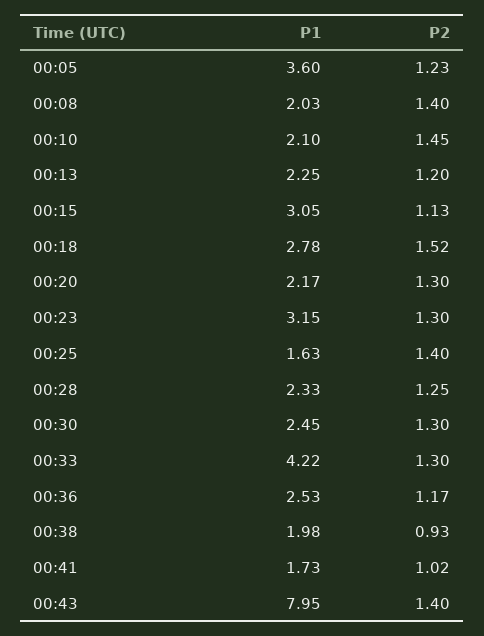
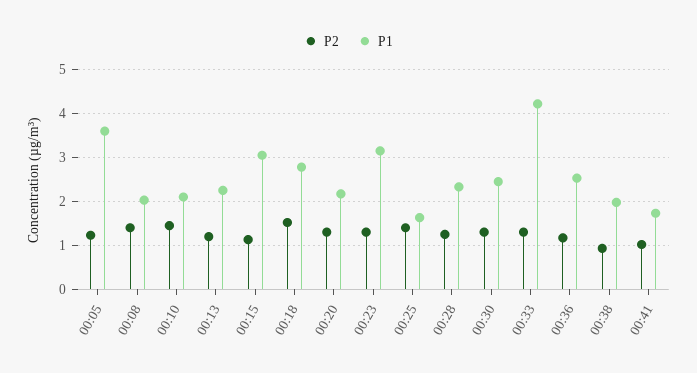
  {
    "P1": {
      "00:05": 3.6,
      "00:08": 2.03,
      "00:10": 2.1,
      "00:13": 2.25,
      "00:15": 3.05,
      "00:18": 2.78,
      "00:20": 2.17,
      "00:23": 3.15,
      "00:25": 1.63,
      "00:28": 2.33,
      "00:30": 2.45,
      "00:33": 4.22,
      "00:36": 2.53,
      "00:38": 1.98,
-     "00:41": 1.73,
+     "00:41": 1.73
-     "00:43": 7.95
    },
    "P2": {
      "00:05": 1.23,
      "00:08": 1.4,
      "00:10": 1.45,
      "00:13": 1.2,
      "00:15": 1.13,
      "00:18": 1.52,
      "00:20": 1.3,
      "00:23": 1.3,
      "00:25": 1.4,
      "00:28": 1.25,
      "00:30": 1.3,
      "00:33": 1.3,
      "00:36": 1.17,
      "00:38": 0.93,
-     "00:41": 1.02,
+     "00:41": 1.02
-     "00:43": 1.4
    }
  }

